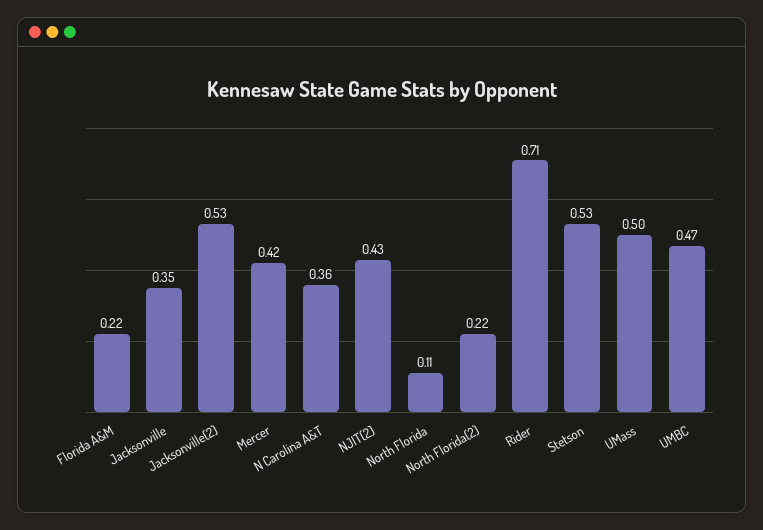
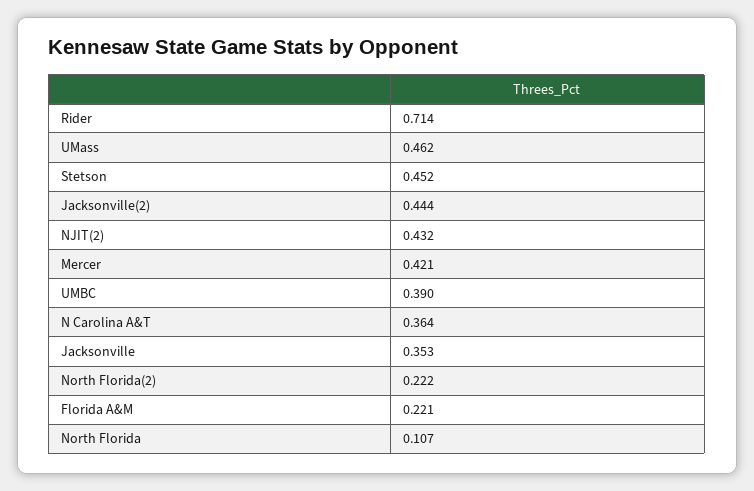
  {
    "Florida A&M": 0.221,
    "Jacksonville": 0.353,
-   "Jacksonville(2)": 0.53,
+   "Jacksonville(2)": 0.444,
    "Mercer": 0.421,
    "N Carolina A&T": 0.364,
    "NJIT(2)": 0.432,
    "North Florida": 0.107,
    "North Florida(2)": 0.222,
    "Rider": 0.714,
-   "Stetson": 0.53,
+   "Stetson": 0.452,
-   "UMass": 0.5,
+   "UMass": 0.462,
-   "UMBC": 0.47
+   "UMBC": 0.39
  }

